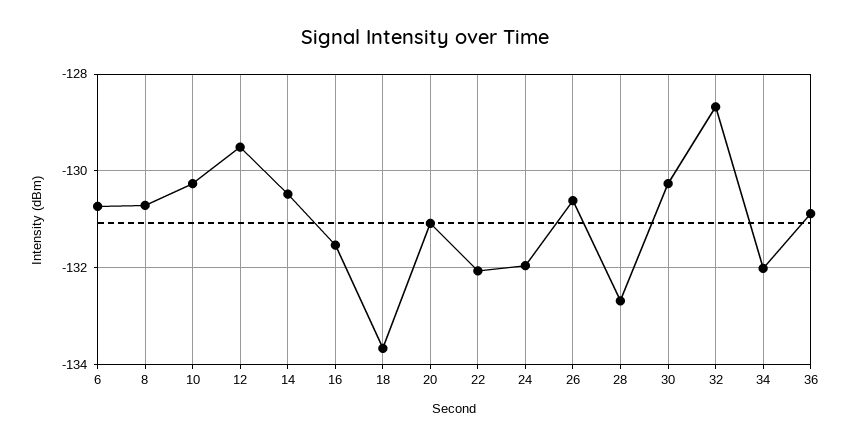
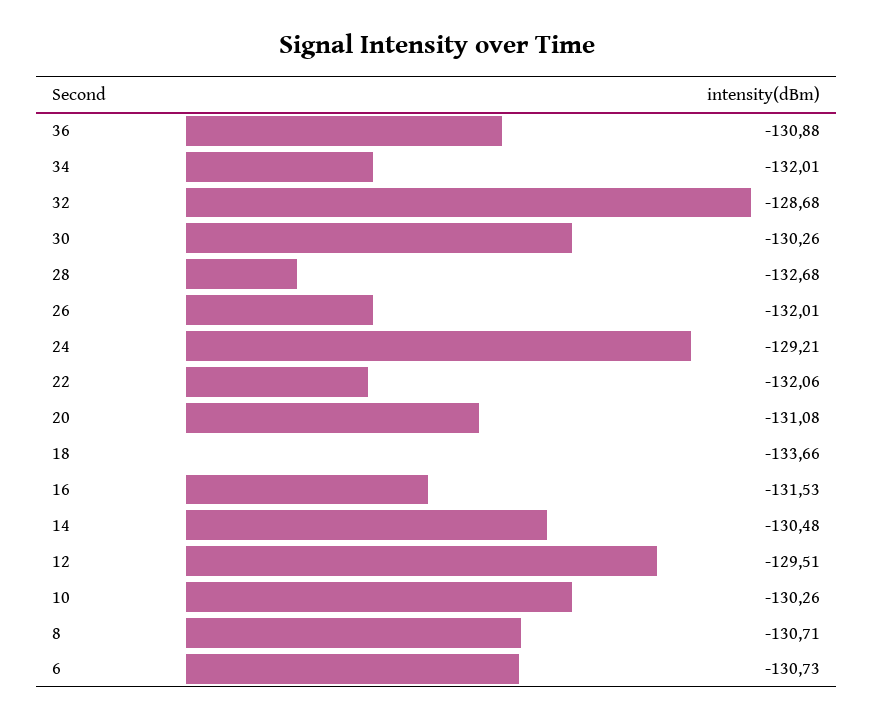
  {
    "6": -130.73,
    "8": -130.71,
    "10": -130.26,
    "12": -129.51,
    "14": -130.48,
    "16": -131.53,
    "18": -133.66,
    "20": -131.08,
    "22": -132.06,
-   "24": -132,
+   "24": -129.21,
-   "26": -130.6,
+   "26": -132.01,
    "28": -132.68,
    "30": -130.26,
    "32": -128.68,
    "34": -132.01,
    "36": -130.88
  }

